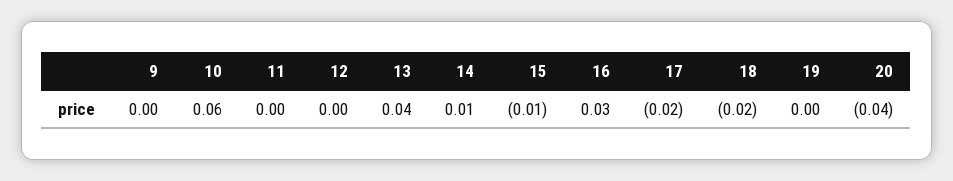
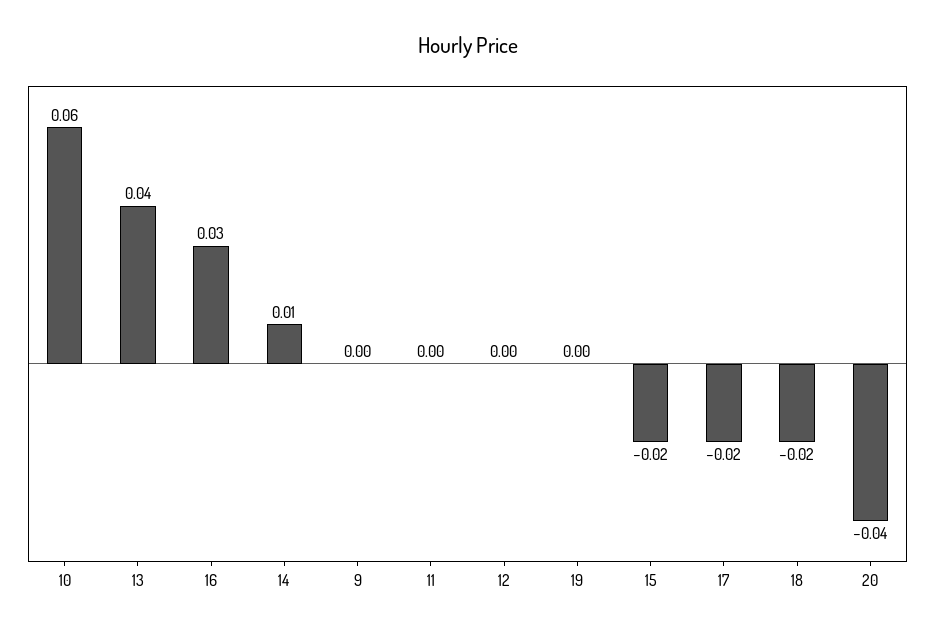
  {
    "9": 0,
    "10": 0.06,
    "11": 0,
    "12": 0,
    "13": 0.04,
    "14": 0.01,
-   "15": -0.01,
+   "15": -0.02,
    "16": 0.03,
    "17": -0.02,
    "18": -0.02,
    "19": 0,
    "20": -0.04
  }

